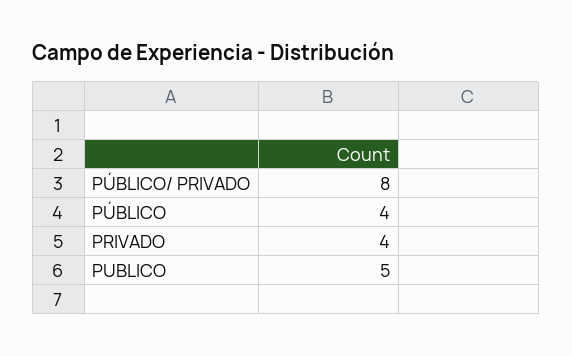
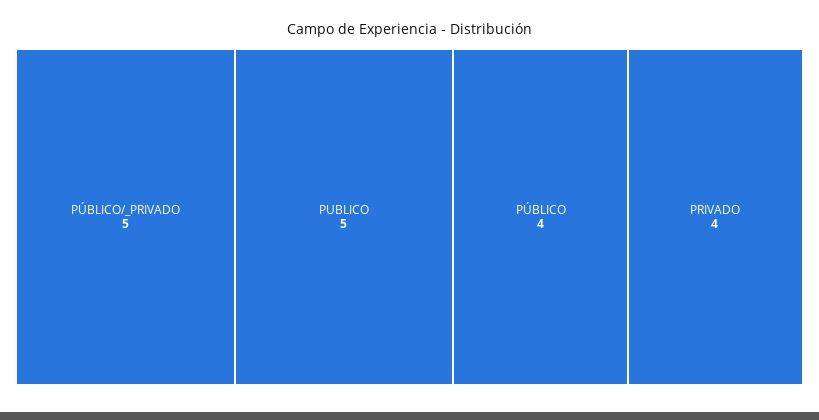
  {
-   "PÚBLICO/ PRIVADO": 8,
+   "PÚBLICO/ PRIVADO": 5,
    "PÚBLICO": 4,
    "PRIVADO": 4,
    "PUBLICO": 5
  }

